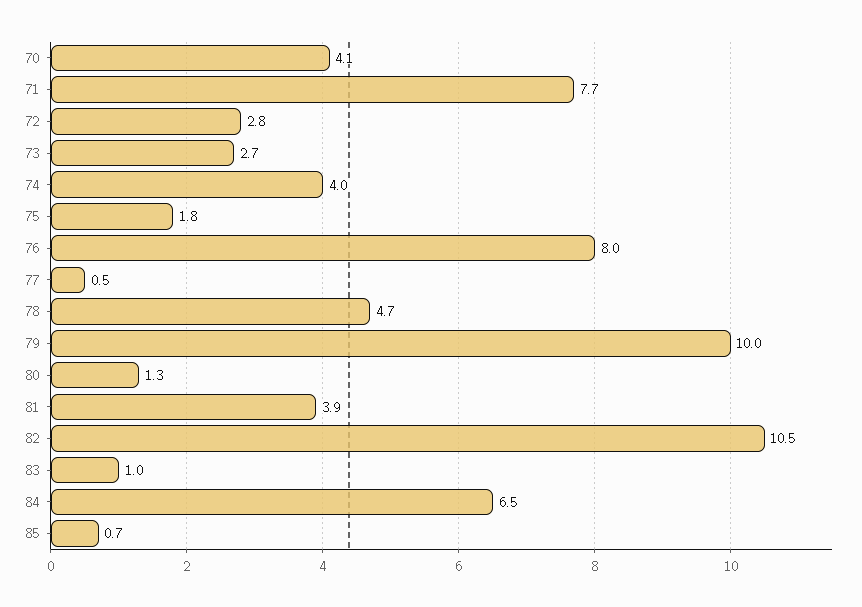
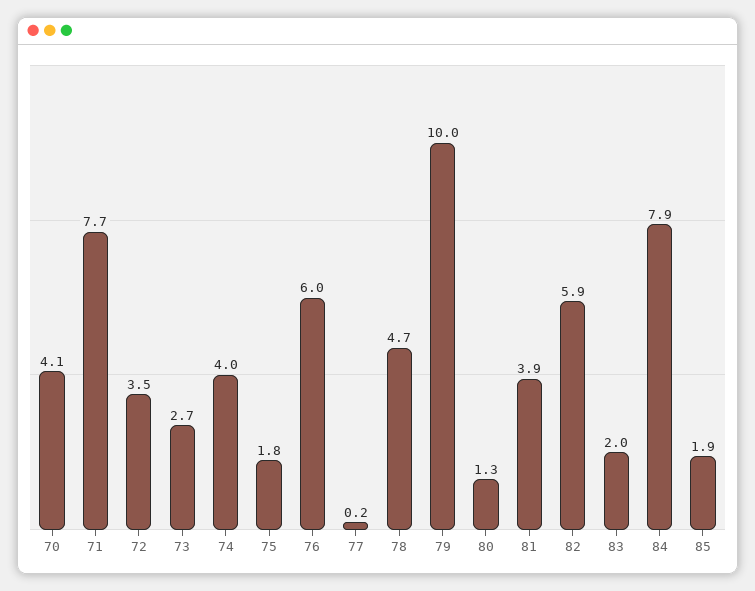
  {
    "70": 4.1,
    "71": 7.7,
-   "72": 2.8,
+   "72": 3.5,
    "73": 2.7,
    "74": 4,
    "75": 1.8,
-   "76": 8,
+   "76": 6,
-   "77": 0.5,
+   "77": 0.2,
    "78": 4.7,
    "79": 10,
    "80": 1.3,
    "81": 3.9,
-   "82": 10.5,
+   "82": 5.9,
-   "83": 1,
+   "83": 2,
-   "84": 6.5,
+   "84": 7.9,
-   "85": 0.7
+   "85": 1.9
  }

